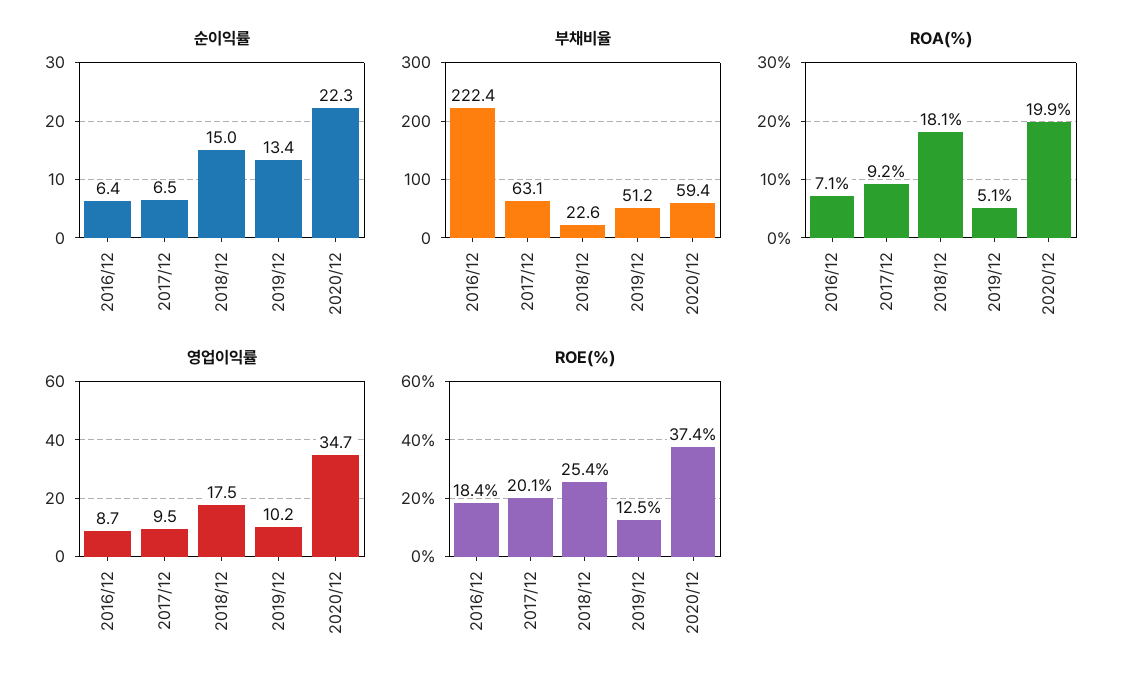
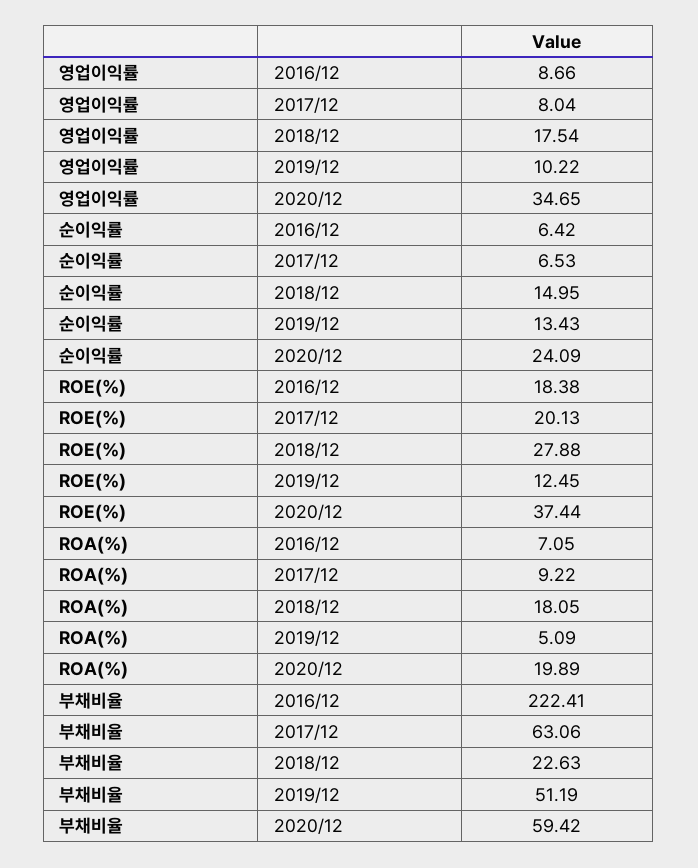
  {
    "순이익률": {
      "2016/12": 6.42,
      "2017/12": 6.53,
      "2018/12": 14.95,
      "2019/12": 13.43,
-     "2020/12": 22.3
+     "2020/12": 24.09
    },
    "부채비율": {
      "2016/12": 222.41,
      "2017/12": 63.06,
      "2018/12": 22.63,
      "2019/12": 51.19,
      "2020/12": 59.42
    },
    "ROA(%)": {
      "2016/12": 7.05,
      "2017/12": 9.22,
      "2018/12": 18.05,
      "2019/12": 5.09,
      "2020/12": 19.89
    },
    "영업이익률": {
      "2016/12": 8.66,
-     "2017/12": 9.5,
+     "2017/12": 8.04,
      "2018/12": 17.54,
      "2019/12": 10.22,
      "2020/12": 34.65
    },
    "ROE(%)": {
      "2016/12": 18.38,
      "2017/12": 20.13,
-     "2018/12": 25.4,
+     "2018/12": 27.88,
      "2019/12": 12.45,
      "2020/12": 37.44
    }
  }

